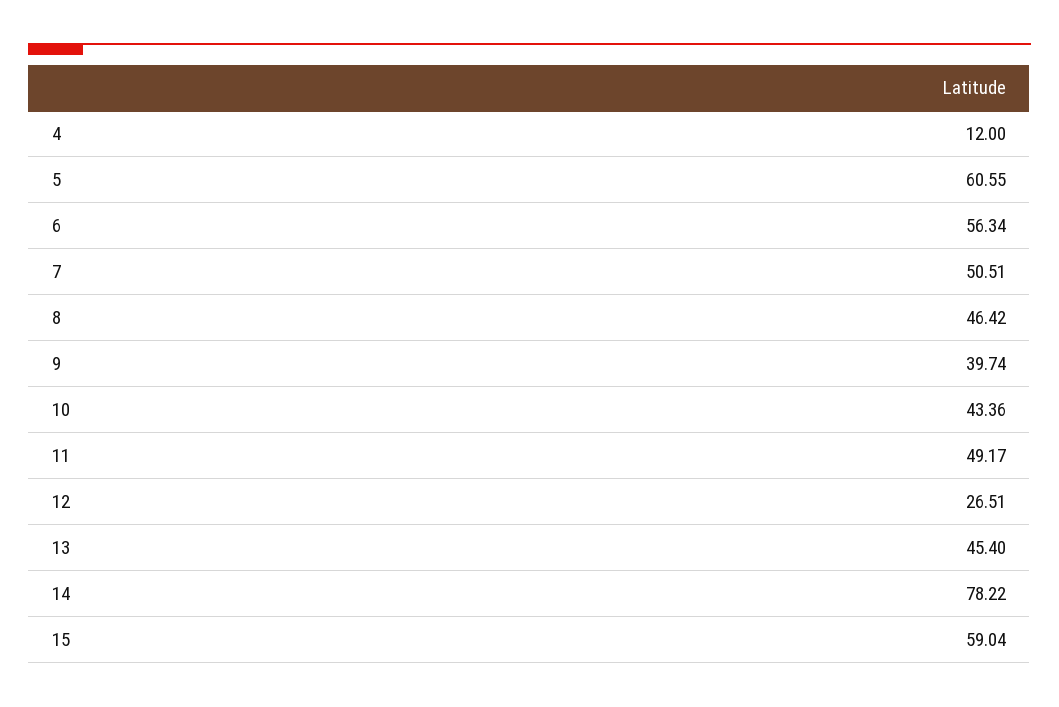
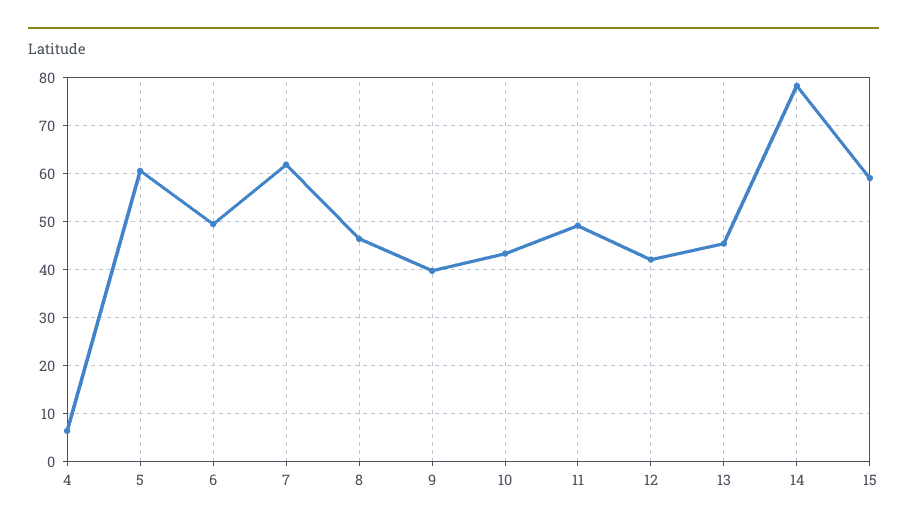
  {
-   "4": 12,
+   "4": 6,
    "5": 60.55,
-   "6": 56.34,
+   "6": 50,
-   "7": 50.51,
+   "7": 62,
    "8": 46.42,
    "9": 39.74,
    "10": 43.36,
    "11": 49.17,
-   "12": 26.51,
+   "12": 42,
    "13": 45.4,
    "14": 78.22,
    "15": 59.04
  }

